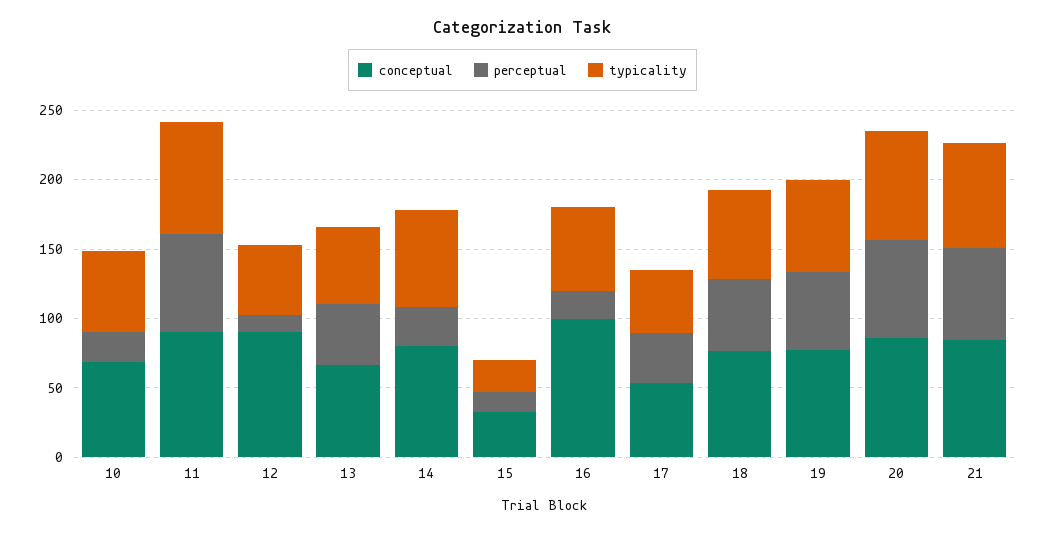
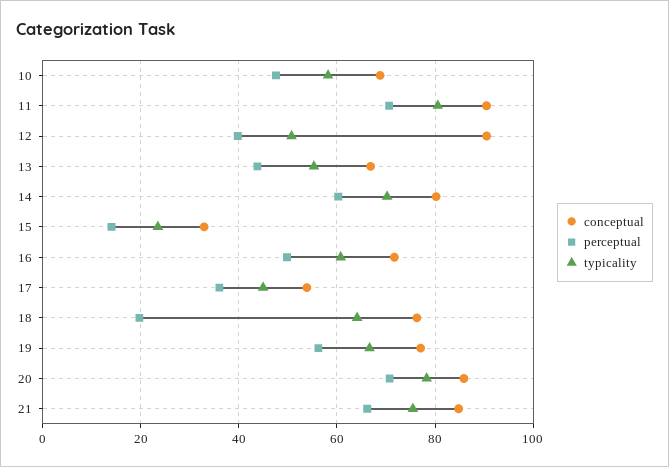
  {
    "conceptual": {
      "10": 68,
      "11": 90,
      "12": 90,
      "13": 66,
      "14": 80,
      "15": 32,
-     "16": 100,
+     "16": 72,
      "17": 54,
      "18": 76,
      "19": 78,
      "20": 86,
      "21": 84
    },
    "perceptual": {
-     "10": 20,
+     "10": 48,
      "11": 70,
-     "12": 10,
+     "12": 40,
      "13": 44,
-     "14": 30,
+     "14": 60,
      "15": 14,
-     "16": 20,
+     "16": 50,
      "17": 36,
-     "18": 50,
+     "18": 20,
      "19": 56,
      "20": 70,
      "21": 66
    },
    "typicality": {
      "10": 58,
      "11": 80,
      "12": 50,
      "13": 56,
      "14": 70,
      "15": 24,
      "16": 60,
      "17": 44,
      "18": 64,
      "19": 66,
      "20": 78,
      "21": 76
    }
  }

